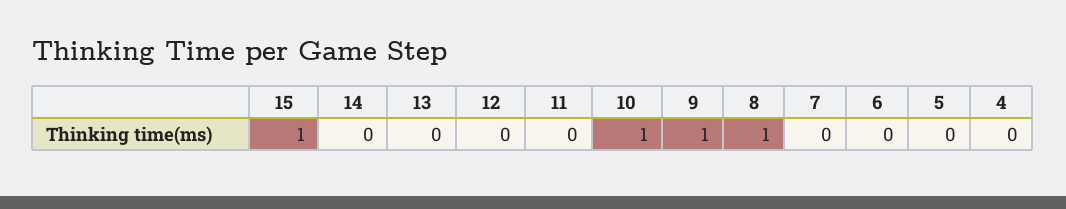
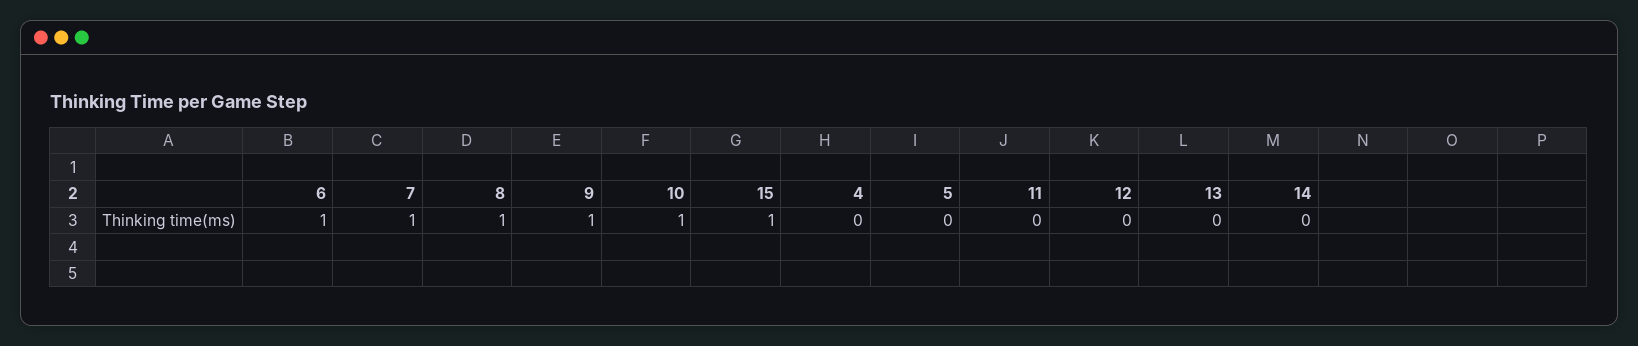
  {
    "15": 1,
    "14": 0,
    "13": 0,
    "12": 0,
    "11": 0,
    "10": 1,
    "9": 1,
    "8": 1,
-   "7": 0,
+   "7": 1,
-   "6": 0,
+   "6": 1,
    "5": 0,
    "4": 0
  }

